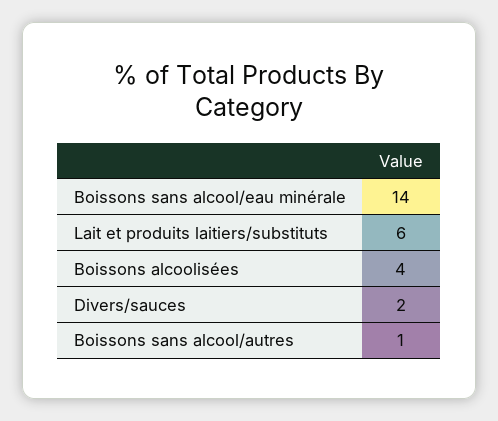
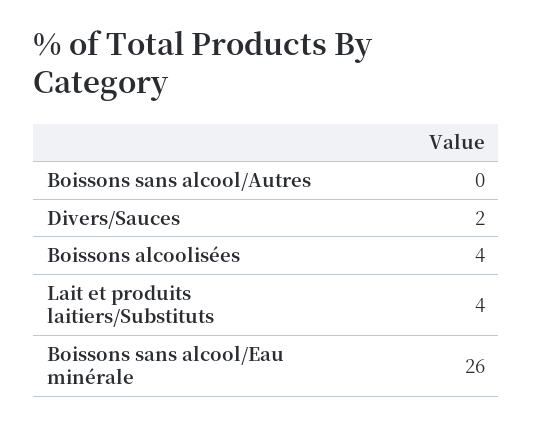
  {
-   "Boissons sans alcool/eau minérale": 14,
+   "Boissons sans alcool/eau minérale": 26,
-   "Lait et produits laitiers/substituts": 6,
+   "Lait et produits laitiers/substituts": 4,
    "Boissons alcoolisées": 4,
    "Divers/sauces": 2,
-   "Boissons sans alcool/autres": 1
+   "Boissons sans alcool/autres": 0
  }

